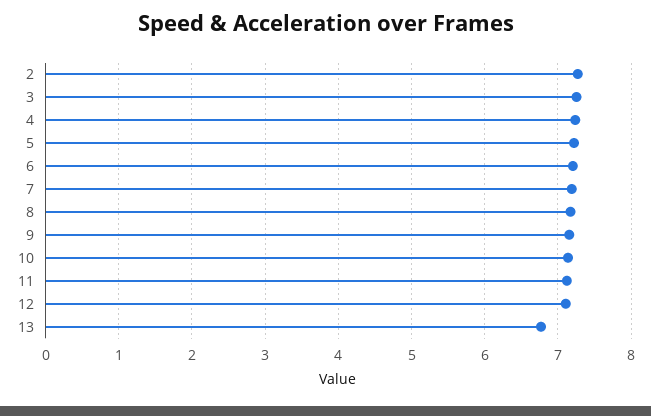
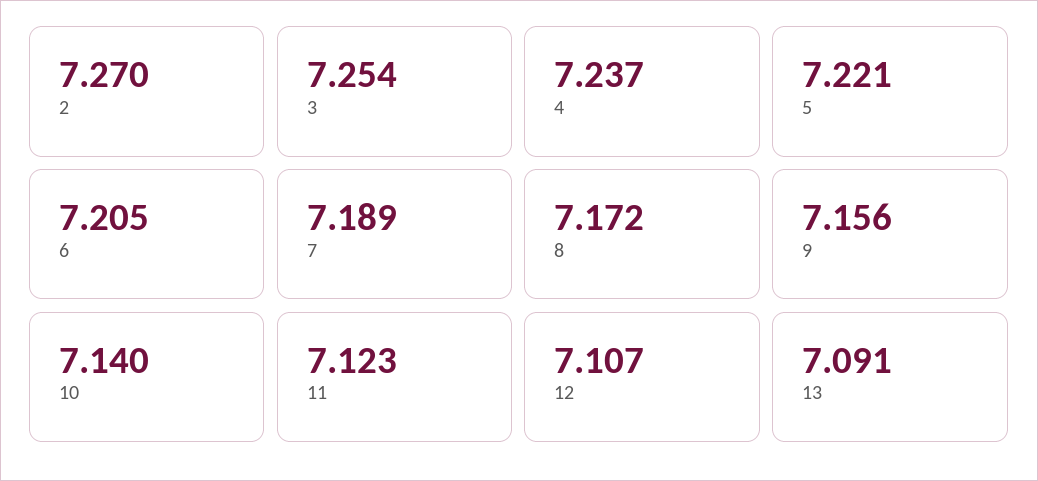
  {
    "2": 7.27,
    "3": 7.254,
    "4": 7.237,
    "5": 7.221,
    "6": 7.205,
    "7": 7.189,
    "8": 7.172,
    "9": 7.156,
    "10": 7.14,
    "11": 7.123,
    "12": 7.107,
-   "13": 6.8
+   "13": 7.091
  }

